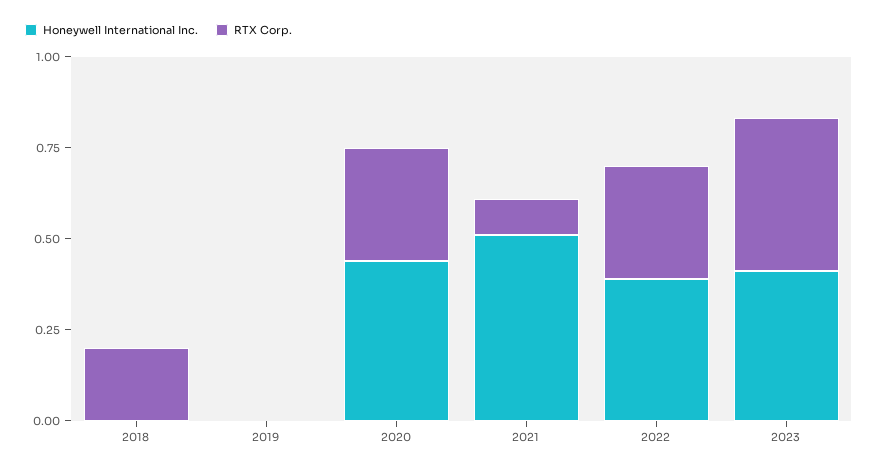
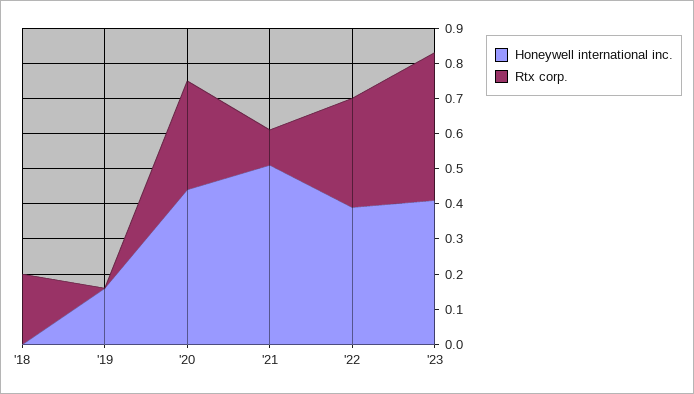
  {
    "Honeywell International Inc.": {
      "2018": 0,
-     "2019": 0,
+     "2019": 0.15,
      "2020": 0.45,
      "2021": 0.5,
      "2022": 0.4,
      "2023": 0.4
    },
    "RTX Corp.": {
      "2018": 0.2,
      "2019": 0,
      "2020": 0.3,
      "2021": 0.1,
      "2022": 0.3,
      "2023": 0.4
    }
  }

